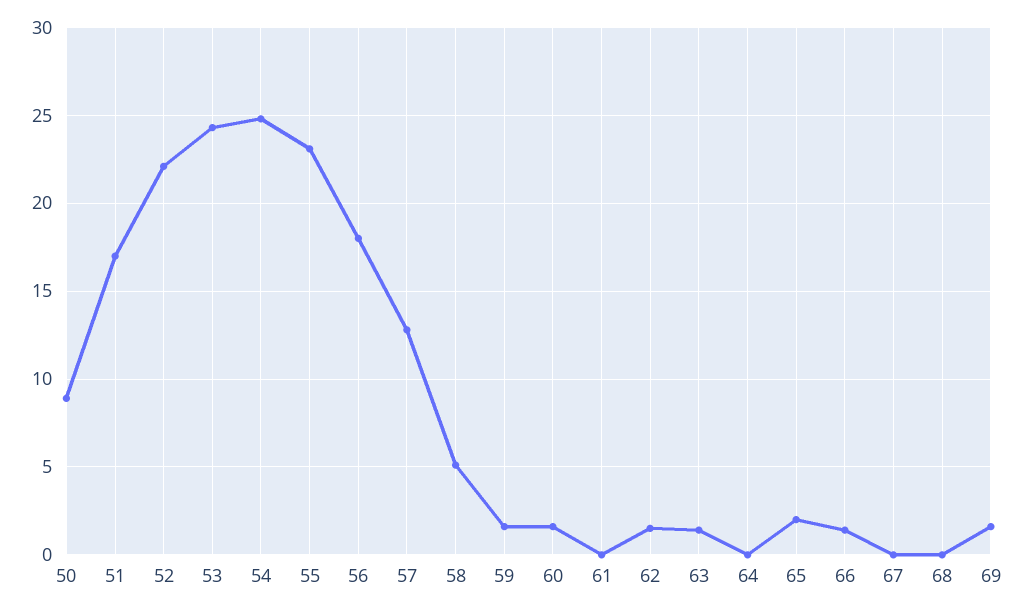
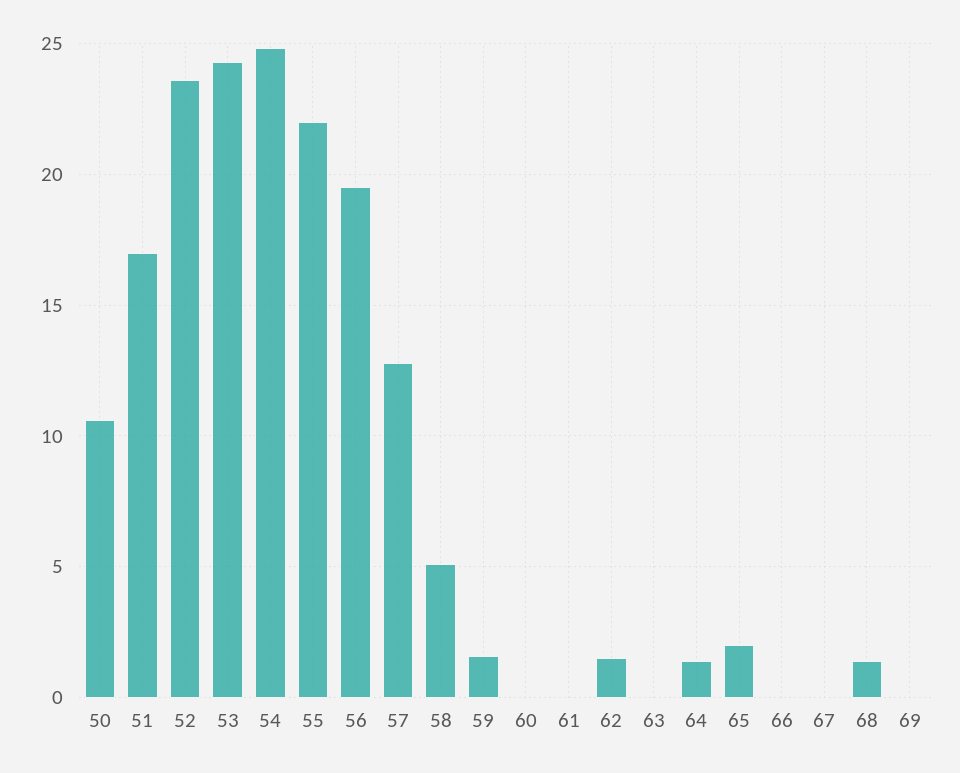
  {
-   "50": 9,
+   "50": 10.5,
    "51": 17,
-   "52": 22,
+   "52": 23.5,
    "53": 24.5,
    "54": 25,
-   "55": 23,
+   "55": 22,
-   "56": 18,
+   "56": 19.5,
    "57": 13,
    "58": 5,
    "59": 1.5,
-   "60": 1.5,
+   "60": 0,
    "61": 0,
    "62": 1.5,
-   "63": 1.5,
+   "63": 0,
-   "64": 0,
+   "64": 1.5,
    "65": 2,
-   "66": 1.5,
+   "66": 0,
    "67": 0,
-   "68": 0,
+   "68": 1.5,
-   "69": 1.5
+   "69": 0
  }

